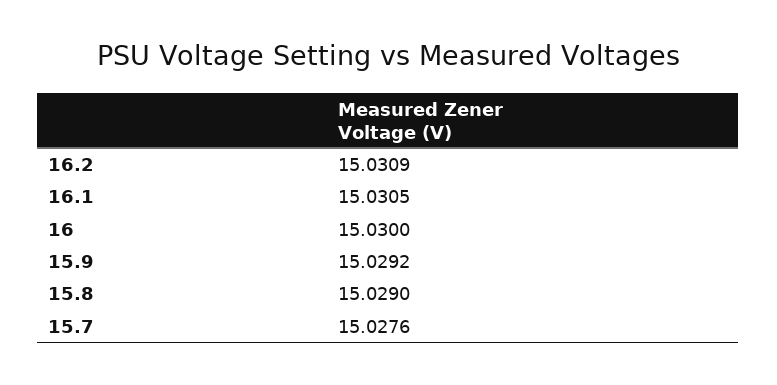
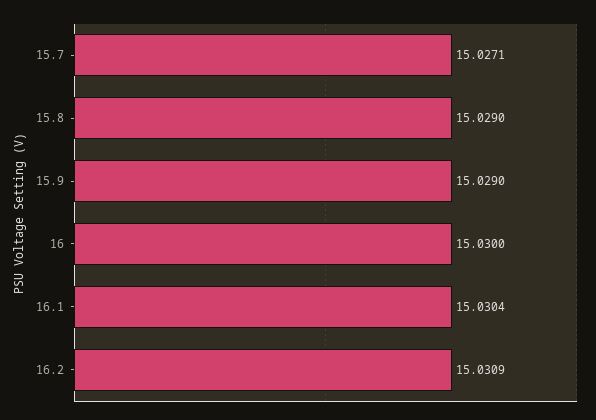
  {
    "16.2": 15.0309,
-   "16.1": 15.0305,
+   "16.1": 15.0304,
    "16": 15.03,
-   "15.9": 15.0292,
+   "15.9": 15.029,
    "15.8": 15.029,
-   "15.7": 15.0276
+   "15.7": 15.0271
  }

